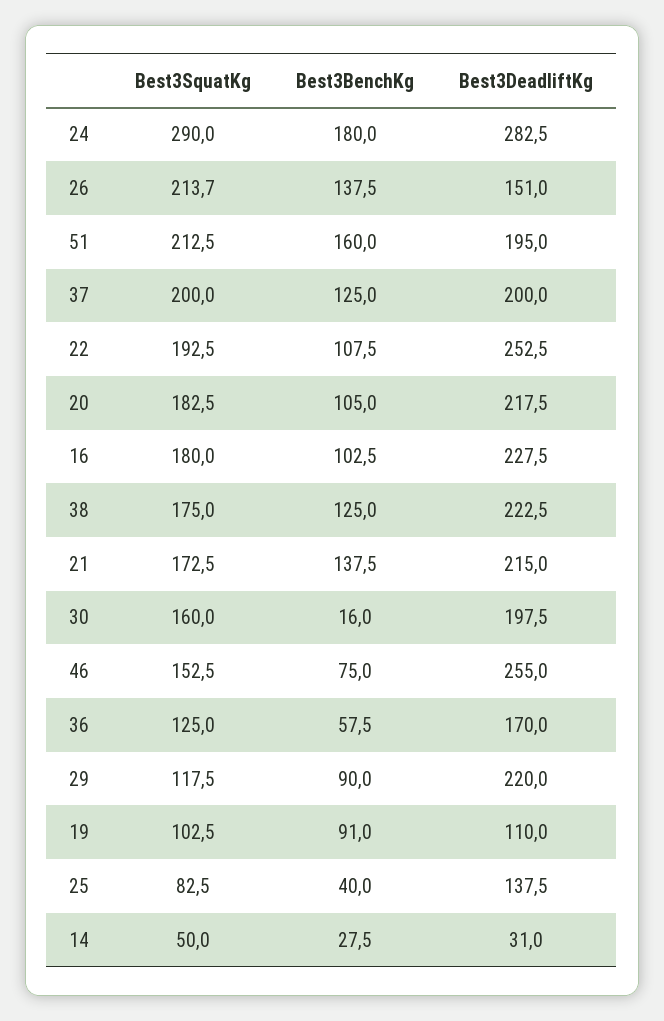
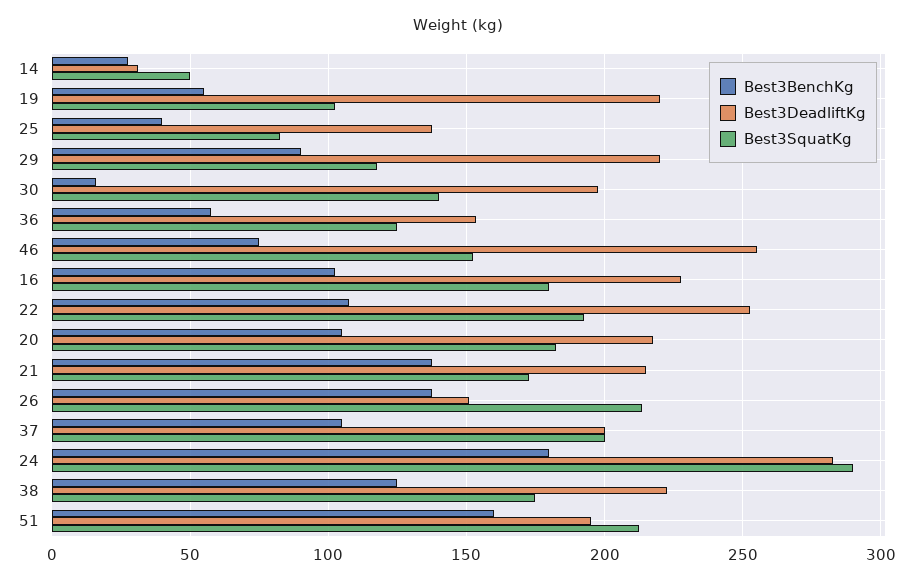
  {
    "Best3SquatKg": {
      "24": 290,
      "26": 213.7,
      "51": 212.5,
      "37": 200,
      "22": 192.5,
      "20": 182.5,
      "16": 180,
      "38": 175,
      "21": 172.5,
-     "30": 160,
+     "30": 140,
      "46": 152.5,
      "36": 125,
      "29": 117.5,
      "19": 102.5,
      "25": 82.5,
      "14": 50
    },
    "Best3BenchKg": {
      "24": 180,
      "26": 137.5,
      "51": 160,
-     "37": 125,
+     "37": 105,
      "22": 107.5,
      "20": 105,
      "16": 102.5,
      "38": 125,
      "21": 137.5,
      "30": 16,
      "46": 75,
      "36": 57.5,
      "29": 90,
-     "19": 91,
+     "19": 55,
      "25": 40,
      "14": 27.5
    },
    "Best3DeadliftKg": {
      "24": 282.5,
      "26": 151,
      "51": 195,
      "37": 200,
      "22": 252.5,
      "20": 217.5,
      "16": 227.5,
      "38": 222.5,
      "21": 215,
      "30": 197.5,
      "46": 255,
-     "36": 170,
+     "36": 155,
      "29": 220,
-     "19": 110,
+     "19": 220,
      "25": 137.5,
      "14": 31
    }
  }

